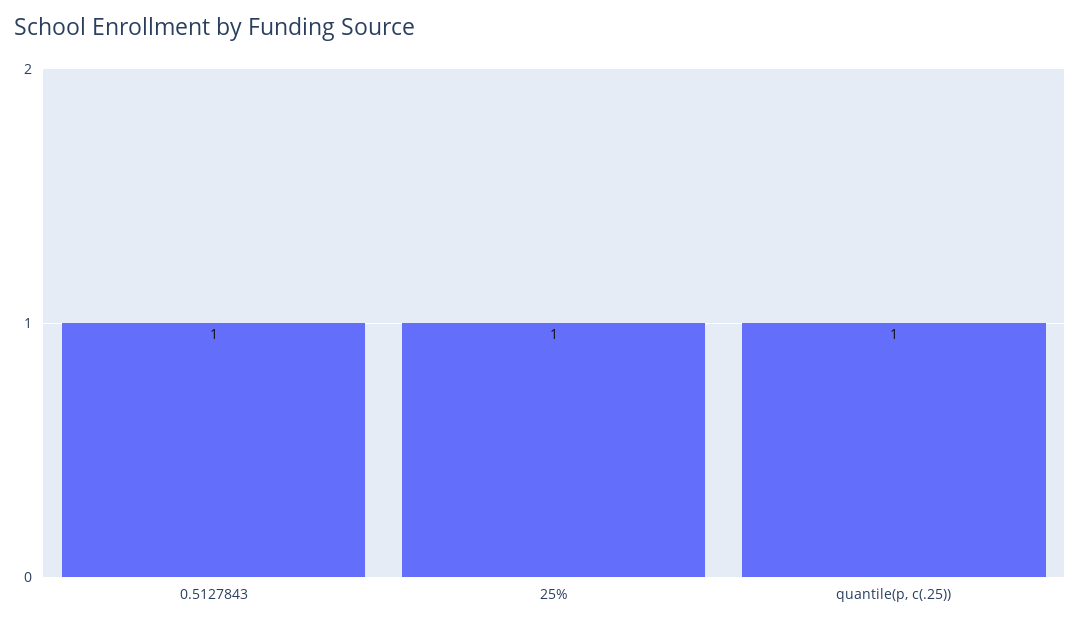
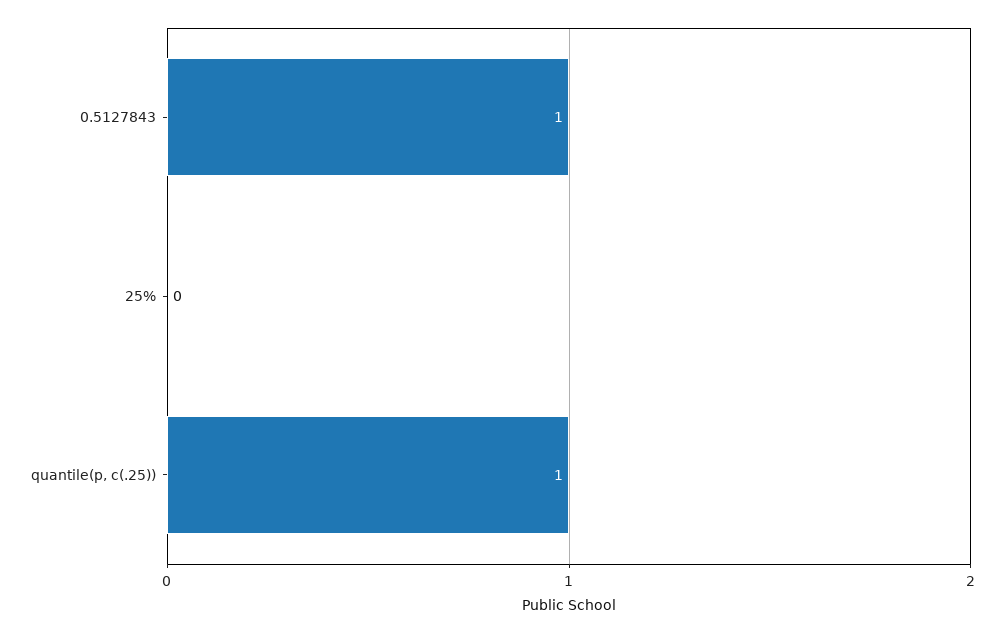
  {
    "0.5127843": 1,
-   "25%": 1,
+   "25%": 0,
    "quantile(p, c(.25))": 1
  }

